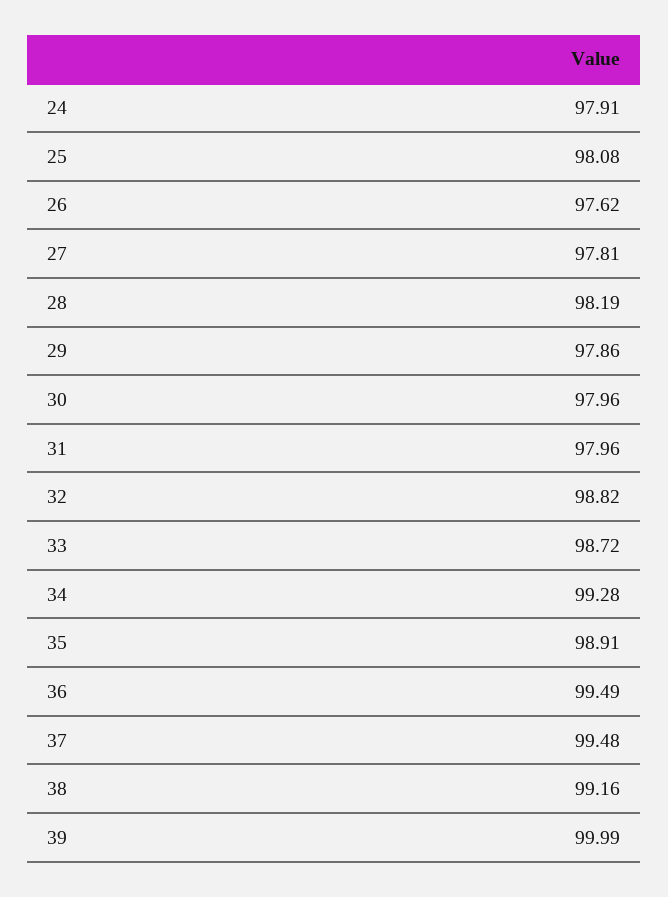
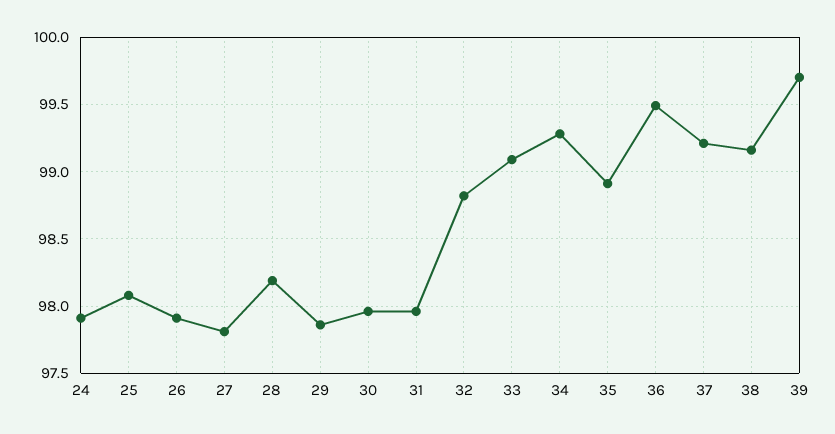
  {
    "24": 97.91,
    "25": 98.08,
-   "26": 97.62,
+   "26": 97.9,
    "27": 97.81,
    "28": 98.19,
    "29": 97.86,
    "30": 97.96,
    "31": 97.96,
    "32": 98.82,
-   "33": 98.72,
+   "33": 99.1,
    "34": 99.28,
    "35": 98.91,
    "36": 99.49,
-   "37": 99.48,
+   "37": 99.2,
    "38": 99.16,
-   "39": 99.99
+   "39": 99.7
  }

